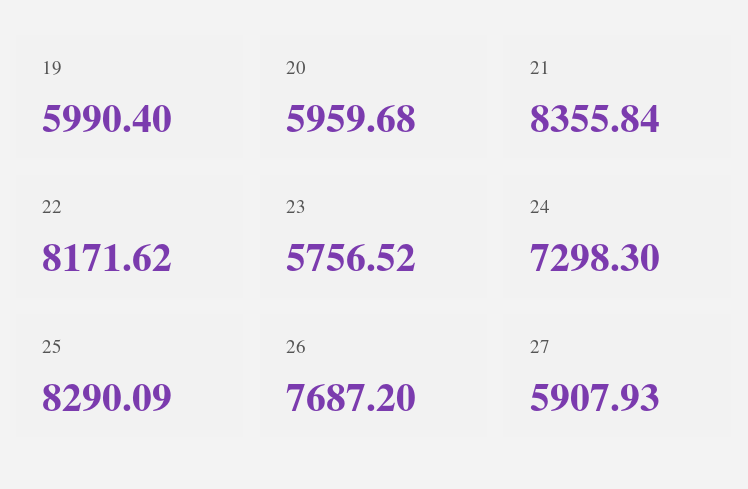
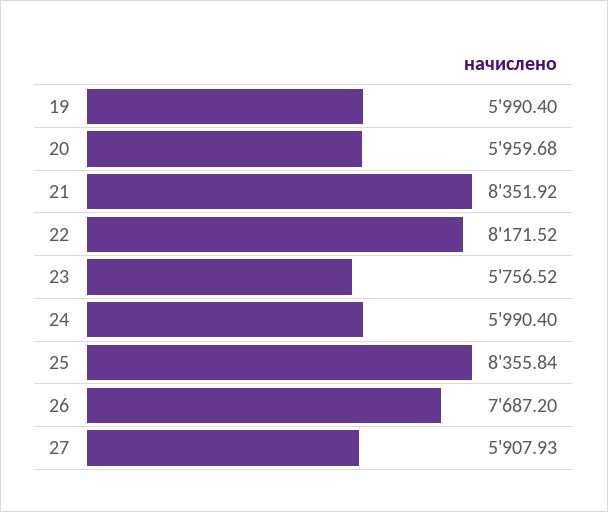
  {
    "19": 5990.4,
    "20": 5959.68,
-   "21": 8355.84,
+   "21": 8351.92,
-   "22": 8171.62,
+   "22": 8171.52,
    "23": 5756.52,
-   "24": 7298.3,
+   "24": 5990.4,
-   "25": 8290.09,
+   "25": 8355.84,
    "26": 7687.2,
    "27": 5907.93
  }

